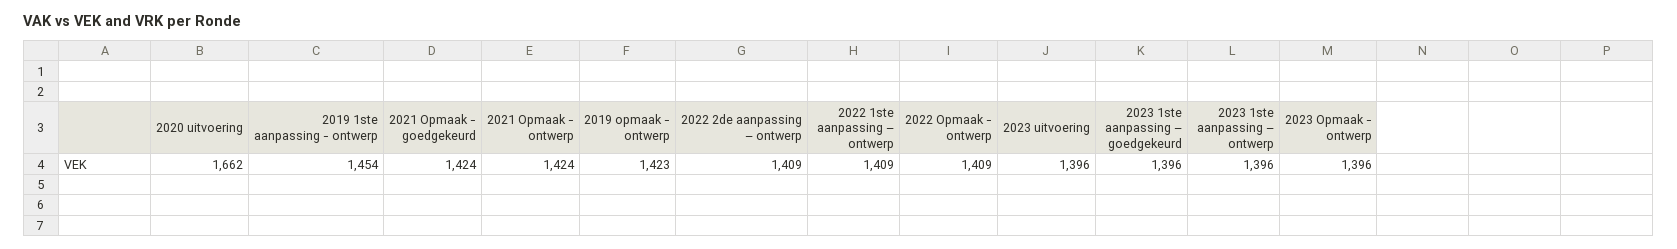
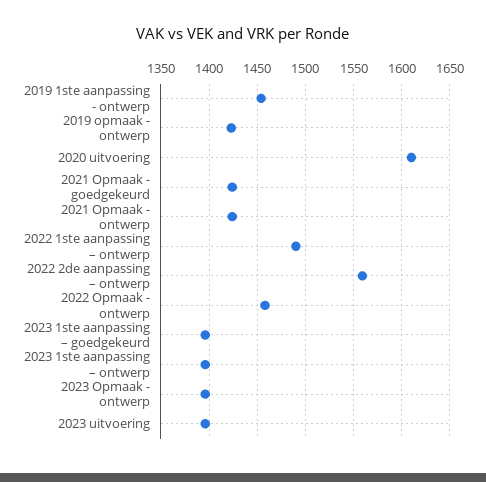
  {
-   "2020 uitvoering": 1662,
+   "2020 uitvoering": 1610,
    "2019 1ste aanpassing - ontwerp": 1454,
    "2021 Opmaak - goedgekeurd": 1424,
    "2021 Opmaak - ontwerp": 1424,
    "2019 opmaak - ontwerp": 1423,
-   "2022 2de aanpassing – ontwerp": 1409,
+   "2022 2de aanpassing – ontwerp": 1560,
-   "2022 1ste aanpassing – ontwerp": 1409,
+   "2022 1ste aanpassing – ontwerp": 1490,
-   "2022 Opmaak - ontwerp": 1409,
+   "2022 Opmaak - ontwerp": 1460,
    "2023 uitvoering": 1396,
    "2023 1ste aanpassing – goedgekeurd": 1396,
    "2023 1ste aanpassing – ontwerp": 1396,
    "2023 Opmaak - ontwerp": 1396
  }

